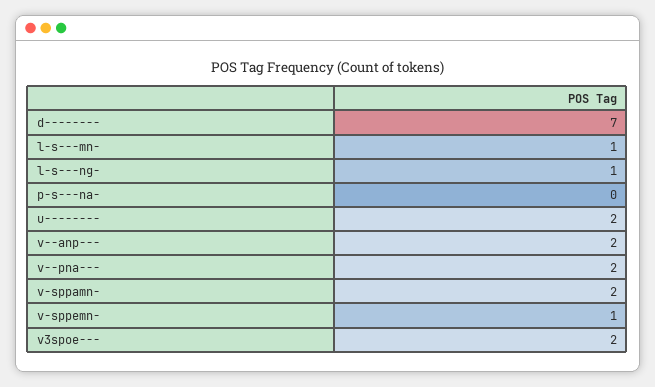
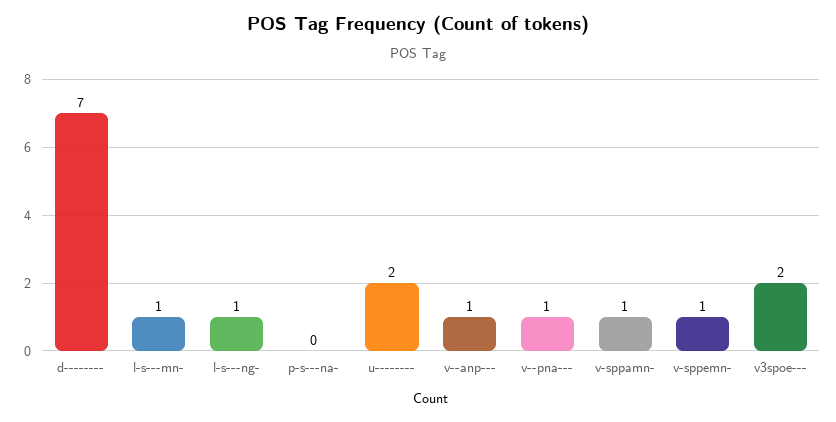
  {
    "d--------": 7,
    "l-s---mn-": 1,
    "l-s---ng-": 1,
    "p-s---na-": 0,
    "u--------": 2,
-   "v--anp---": 2,
+   "v--anp---": 1,
-   "v--pna---": 2,
+   "v--pna---": 1,
-   "v-sppamn-": 2,
+   "v-sppamn-": 1,
    "v-sppemn-": 1,
    "v3spoe---": 2
  }

